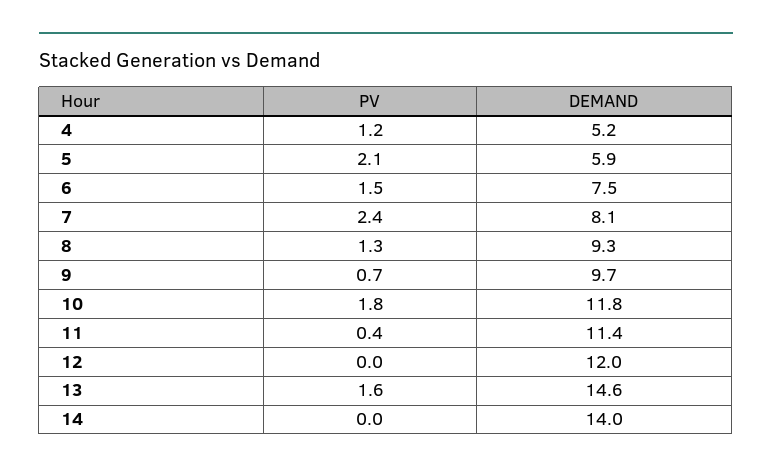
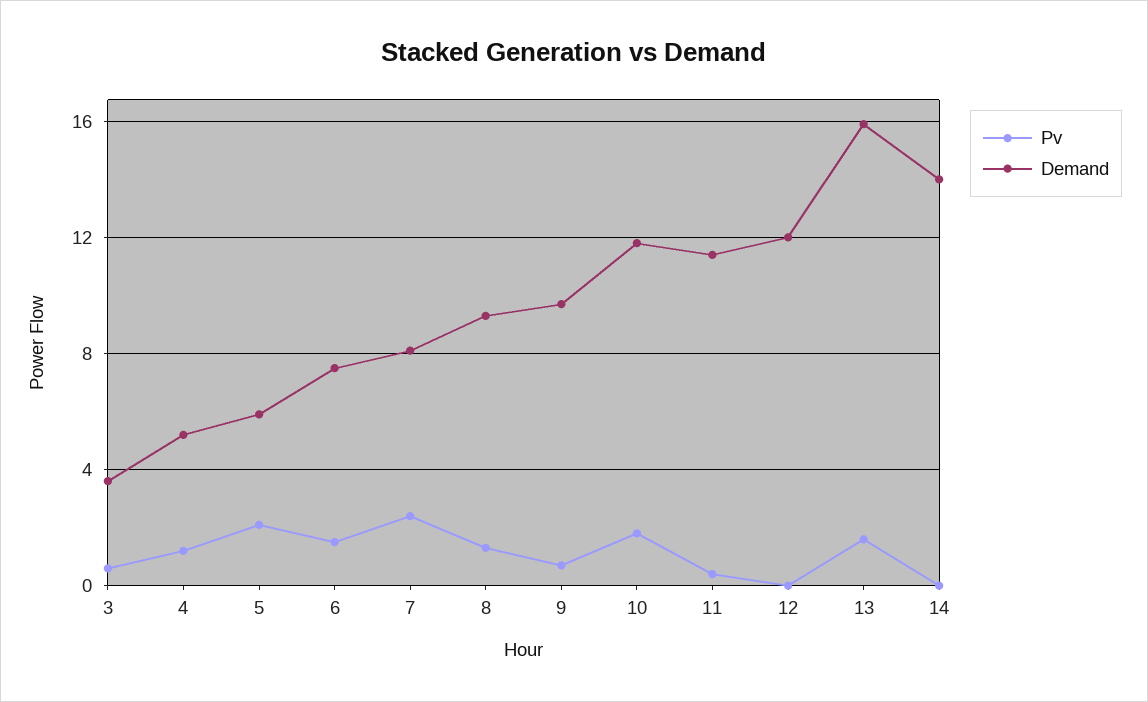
  {
    "PV": {
      "4": 1.2,
      "5": 2.1,
      "6": 1.5,
      "7": 2.4,
      "8": 1.3,
      "9": 0.7,
      "10": 1.8,
      "11": 0.4,
      "12": 0,
      "13": 1.6,
-     "14": 0
+     "14": 0,
+     "3": 0.5
    },
    "DEMAND": {
      "4": 5.2,
      "5": 5.9,
      "6": 7.5,
      "7": 8.1,
      "8": 9.3,
      "9": 9.7,
      "10": 11.8,
      "11": 11.4,
      "12": 12,
-     "13": 14.6,
+     "13": 16,
-     "14": 14
+     "14": 14,
+     "3": 3.5
    }
  }

